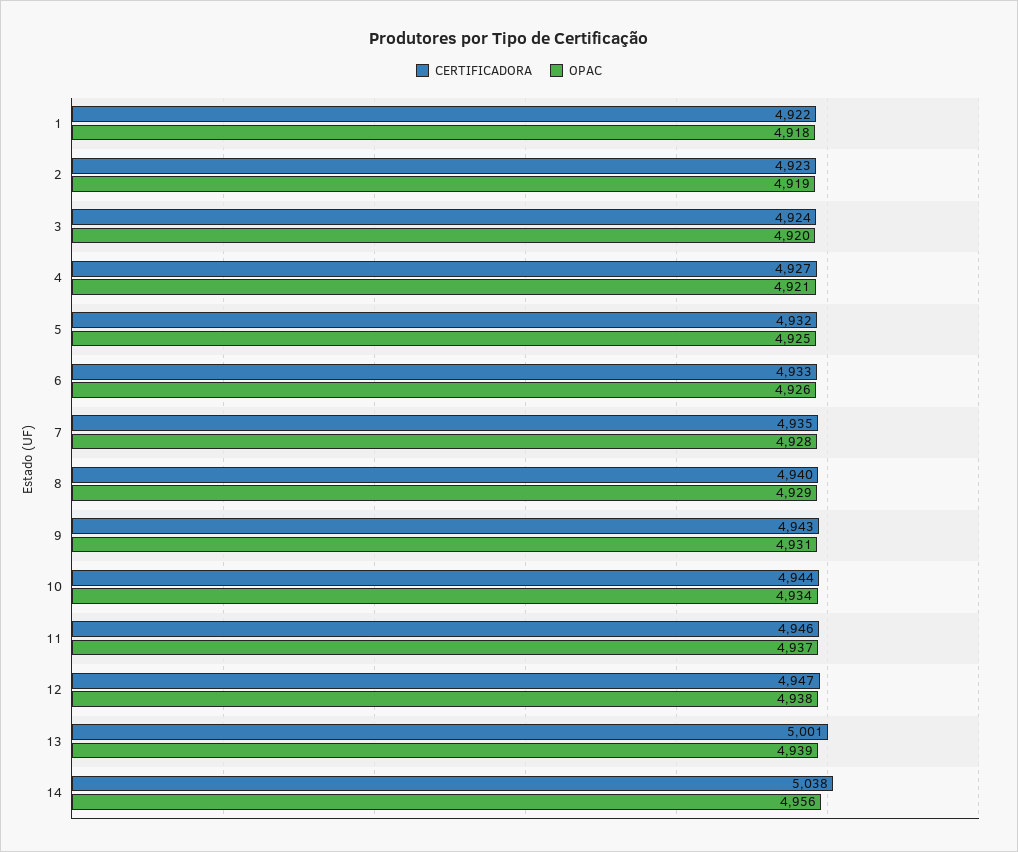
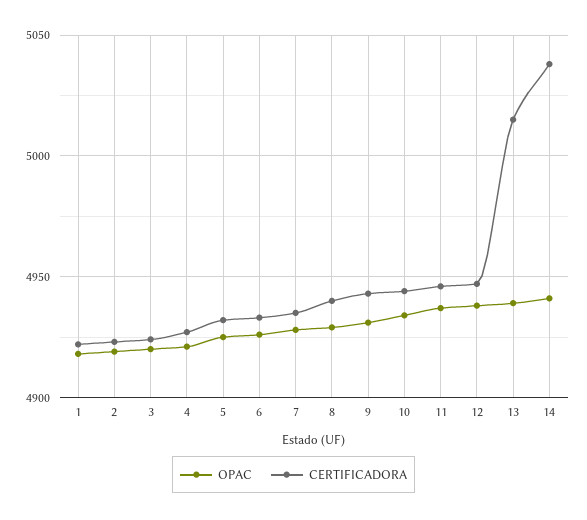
  {
    "CERTIFICADORA": {
      "1": 4922,
      "2": 4923,
      "3": 4924,
      "4": 4927,
      "5": 4932,
      "6": 4933,
      "7": 4935,
      "8": 4940,
      "9": 4943,
      "10": 4944,
      "11": 4946,
      "12": 4947,
-     "13": 5001,
+     "13": 5015,
      "14": 5038
    },
    "OPAC": {
      "1": 4918,
      "2": 4919,
      "3": 4920,
      "4": 4921,
      "5": 4925,
      "6": 4926,
      "7": 4928,
      "8": 4929,
      "9": 4931,
      "10": 4934,
      "11": 4937,
      "12": 4938,
      "13": 4939,
-     "14": 4956
+     "14": 4940
    }
  }

